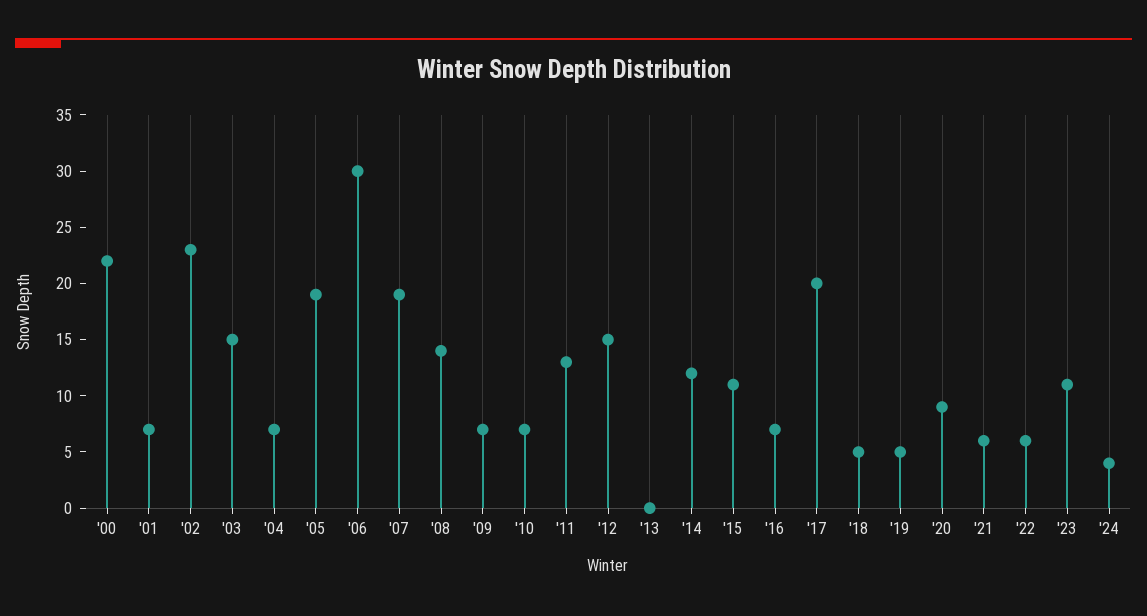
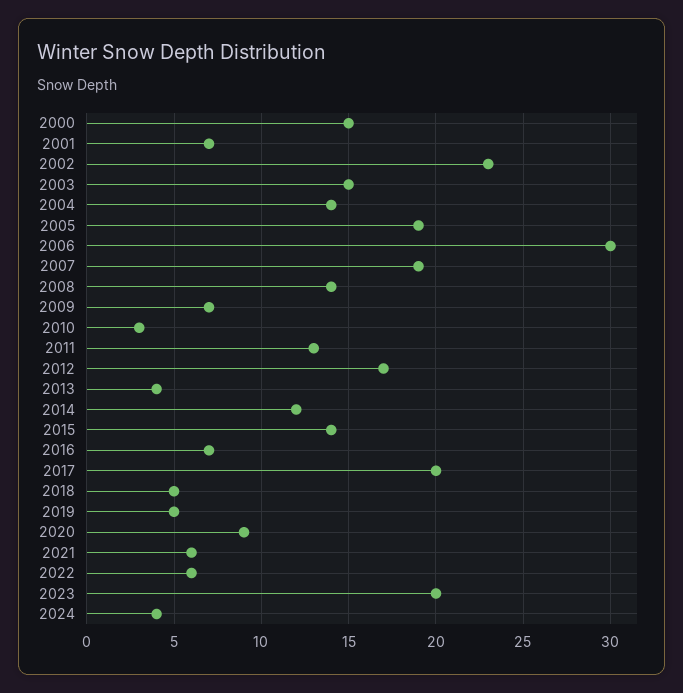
  {
-   "'00": 22,
+   "'00": 15,
    "'01": 7,
    "'02": 23,
    "'03": 15,
-   "'04": 7,
+   "'04": 14,
    "'05": 19,
    "'06": 30,
    "'07": 19,
    "'08": 14,
    "'09": 7,
-   "'10": 7,
+   "'10": 3,
    "'11": 13,
-   "'12": 15,
+   "'12": 17,
-   "'13": 0,
+   "'13": 4,
    "'14": 12,
-   "'15": 11,
+   "'15": 14,
    "'16": 7,
    "'17": 20,
    "'18": 5,
    "'19": 5,
    "'20": 9,
    "'21": 6,
    "'22": 6,
-   "'23": 11,
+   "'23": 20,
    "'24": 4
  }

